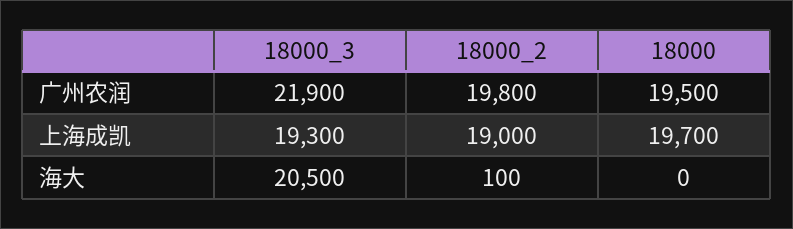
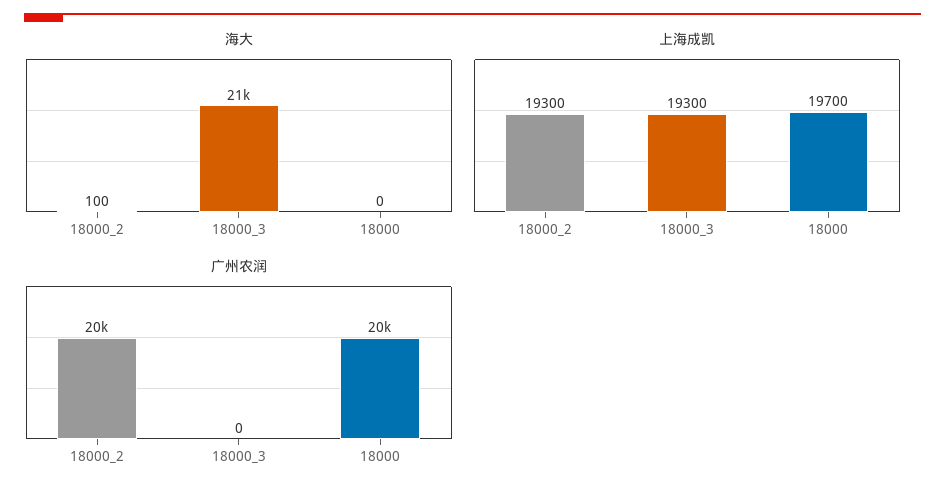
  {
    "广州农润": {
-     "18000_3": 21900,
+     "18000_3": 0,
      "18000_2": 19800,
      "18000": 19500
    },
    "上海成凯": {
      "18000_3": 19300,
-     "18000_2": 19000,
+     "18000_2": 19300,
      "18000": 19700
    },
    "海大": {
      "18000_3": 20500,
      "18000_2": 100,
      "18000": 0
    }
  }

